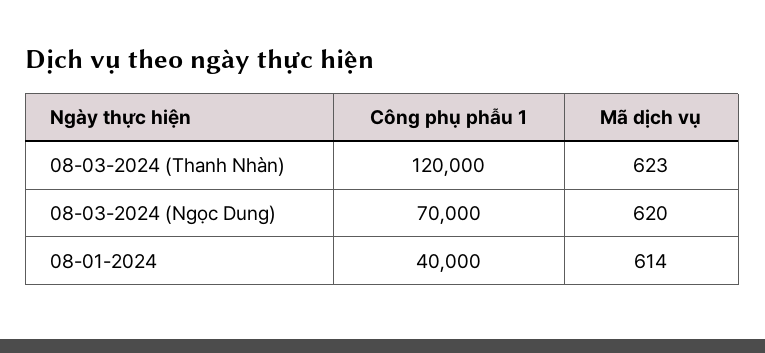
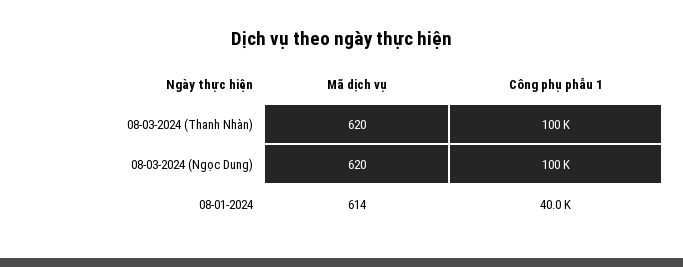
  {
    "Công phụ phẫu 1": {
-     "08-03-2024 (Thanh Nhàn)": 120000,
+     "08-03-2024 (Thanh Nhàn)": 100000,
-     "08-03-2024 (Ngọc Dung)": 70000,
+     "08-03-2024 (Ngọc Dung)": 100000,
      "08-01-2024": 40000
    },
    "Mã dịch vụ": {
-     "08-03-2024 (Thanh Nhàn)": 623,
+     "08-03-2024 (Thanh Nhàn)": 620,
      "08-03-2024 (Ngọc Dung)": 620,
      "08-01-2024": 614
    }
  }

